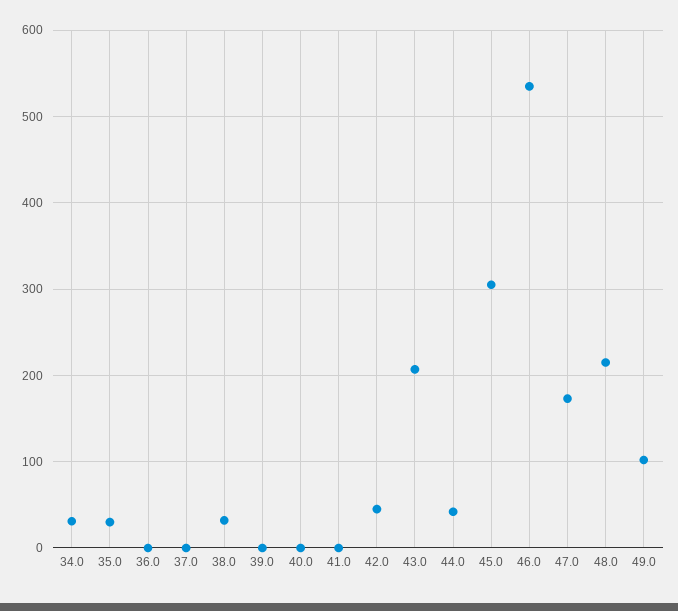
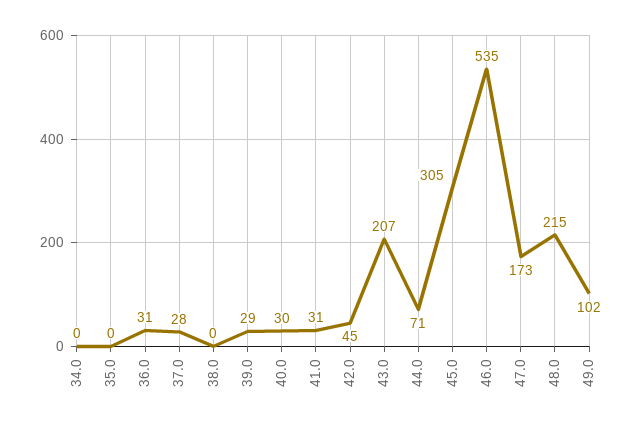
  {
-   "34.0": 30,
+   "34.0": 0,
-   "35.0": 30,
+   "35.0": 0,
-   "36.0": 0,
+   "36.0": 31,
-   "37.0": 0,
+   "37.0": 28,
-   "38.0": 30,
+   "38.0": 0,
-   "39.0": 0,
+   "39.0": 29,
-   "40.0": 0,
+   "40.0": 30,
-   "41.0": 0,
+   "41.0": 31,
    "42.0": 45,
    "43.0": 207,
-   "44.0": 40,
+   "44.0": 71,
    "45.0": 305,
    "46.0": 535,
    "47.0": 173,
    "48.0": 215,
    "49.0": 102
  }

